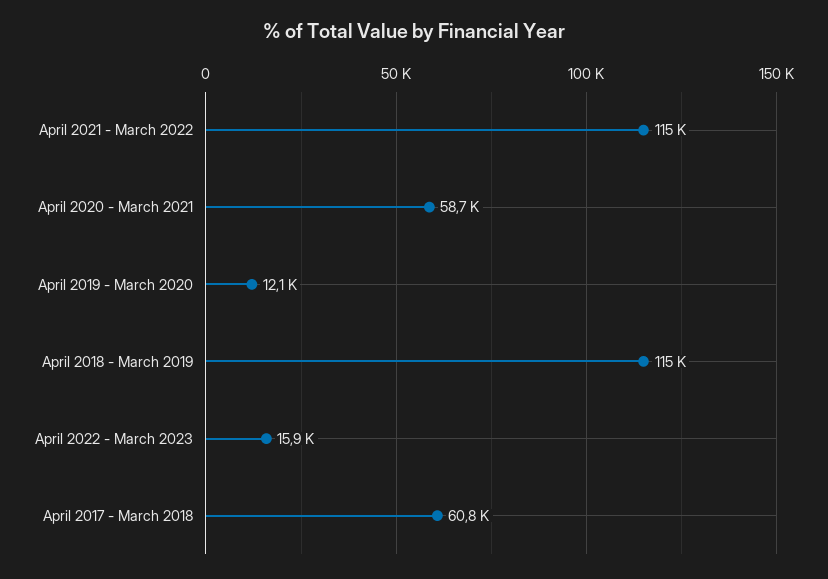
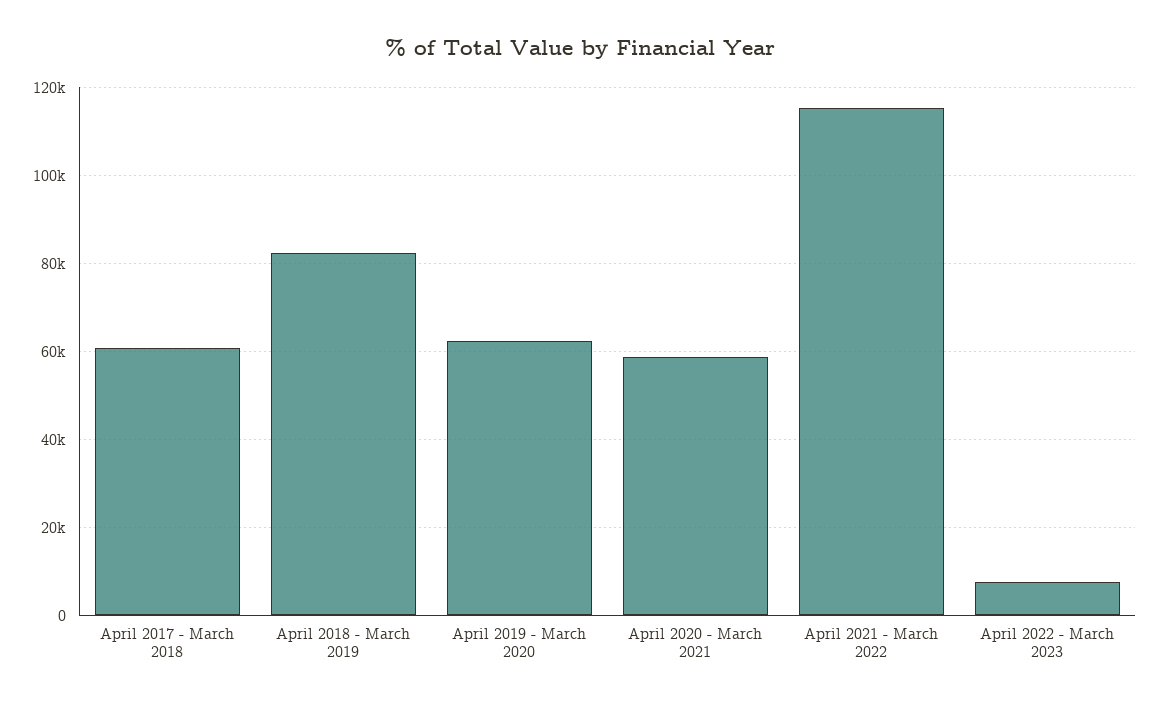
  {
    "April 2021 - March 2022": 115000,
    "April 2020 - March 2021": 58700,
-   "April 2019 - March 2020": 12100,
+   "April 2019 - March 2020": 62000,
-   "April 2018 - March 2019": 115000,
+   "April 2018 - March 2019": 82000,
-   "April 2022 - March 2023": 15900,
+   "April 2022 - March 2023": 8000,
    "April 2017 - March 2018": 60800
  }

